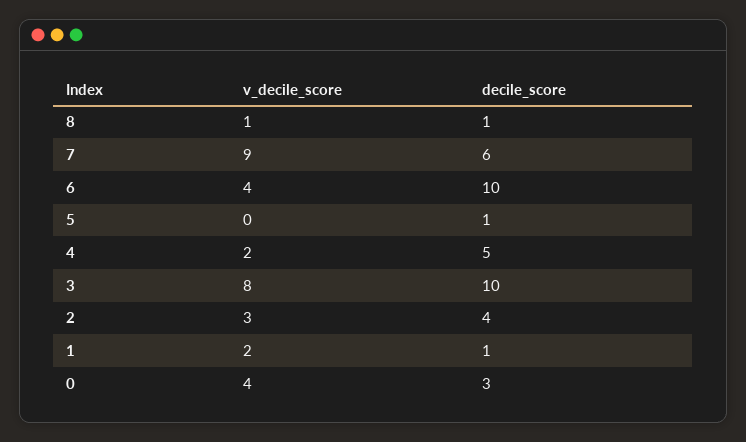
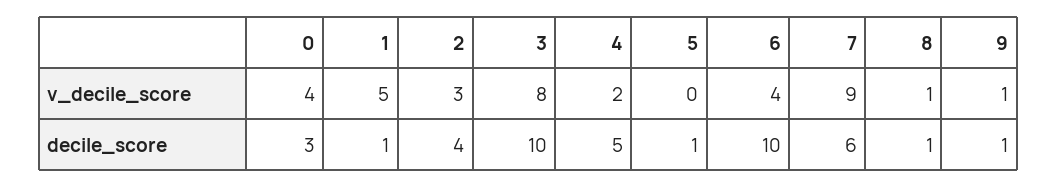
  {
    "v_decile_score": {
      "8": 1,
      "7": 9,
      "6": 4,
      "5": 0,
      "4": 2,
      "3": 8,
      "2": 3,
-     "1": 2,
+     "1": 5,
-     "0": 4
+     "0": 4,
+     "9": 1
    },
    "decile_score": {
      "8": 1,
      "7": 6,
      "6": 10,
      "5": 1,
      "4": 5,
      "3": 10,
      "2": 4,
      "1": 1,
-     "0": 3
+     "0": 3,
+     "9": 1
    }
  }

